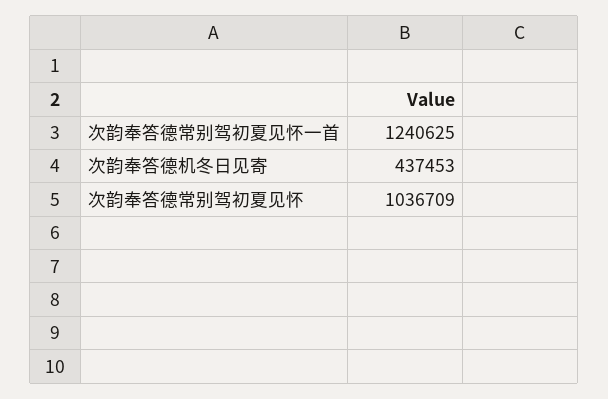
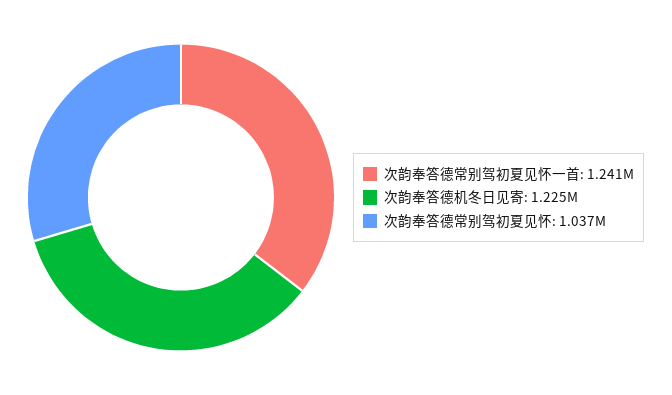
  {
    "次韵奉答德常别驾初夏见怀一首": 1240625,
-   "次韵奉答德机冬日见寄": 437453,
+   "次韵奉答德机冬日见寄": 1225000,
    "次韵奉答德常别驾初夏见怀": 1036709
  }

